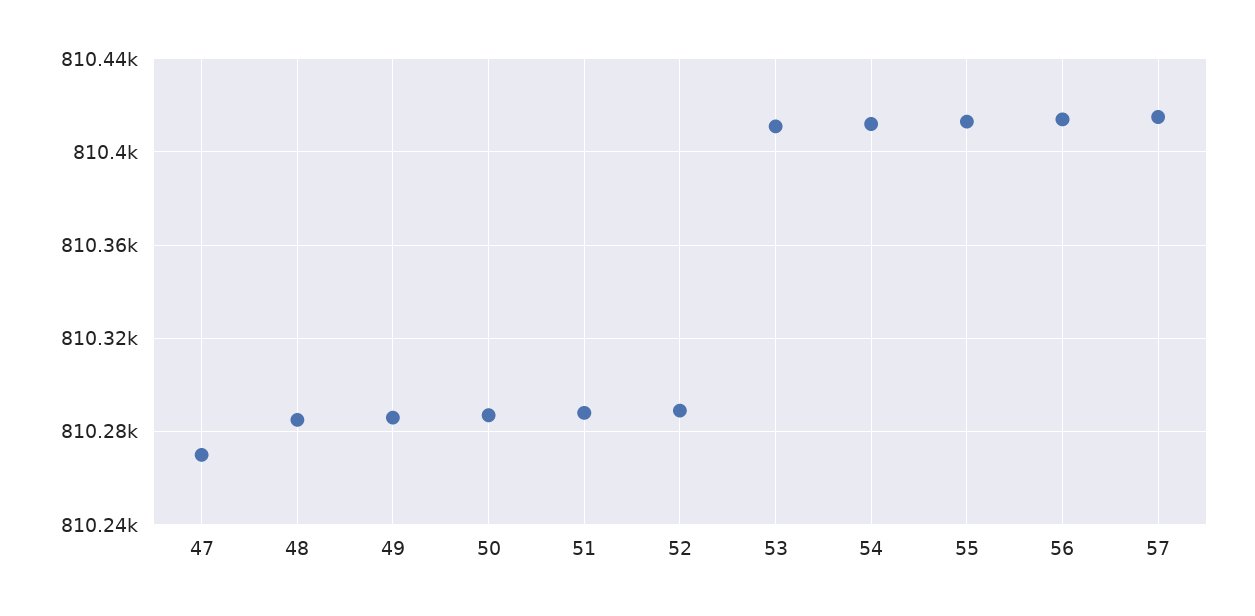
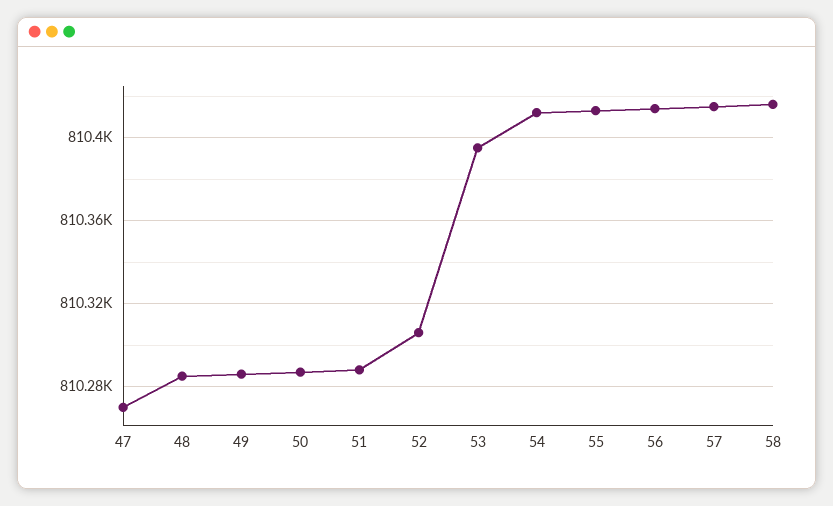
  {
    "47": 810270,
    "48": 810285,
    "49": 810285,
    "50": 810285,
    "51": 810290,
-   "52": 810290,
+   "52": 810305,
-   "53": 810410,
+   "53": 810395,
    "54": 810410,
    "55": 810415,
    "56": 810415,
-   "57": 810415
+   "57": 810415,
+   "58": 810415
  }

